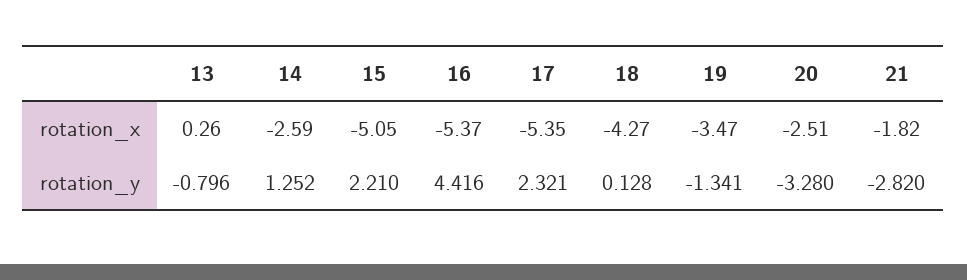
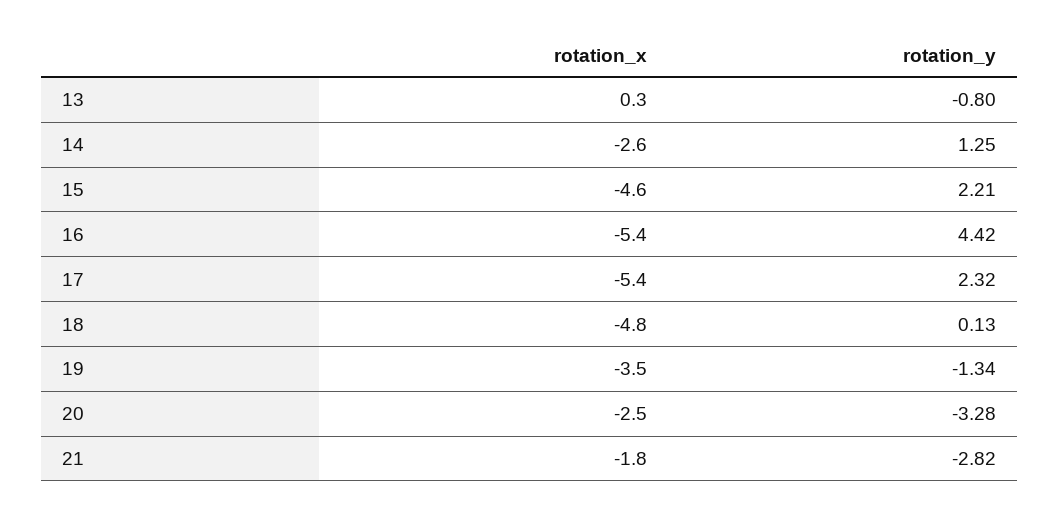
  {
    "13": {
      "rotation_x": 0.26,
      "rotation_y": -0.796
    },
    "14": {
      "rotation_x": -2.59,
      "rotation_y": 1.252
    },
    "15": {
-     "rotation_x": -5.05,
+     "rotation_x": -4.6,
      "rotation_y": 2.21
    },
    "16": {
      "rotation_x": -5.37,
      "rotation_y": 4.416
    },
    "17": {
      "rotation_x": -5.35,
      "rotation_y": 2.321
    },
    "18": {
-     "rotation_x": -4.27,
+     "rotation_x": -4.8,
      "rotation_y": 0.128
    },
    "19": {
      "rotation_x": -3.47,
      "rotation_y": -1.341
    },
    "20": {
      "rotation_x": -2.51,
      "rotation_y": -3.28
    },
    "21": {
      "rotation_x": -1.82,
      "rotation_y": -2.82
    }
  }

